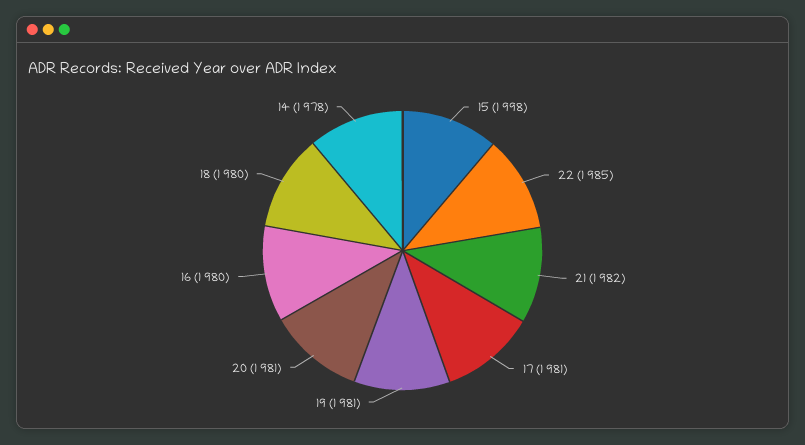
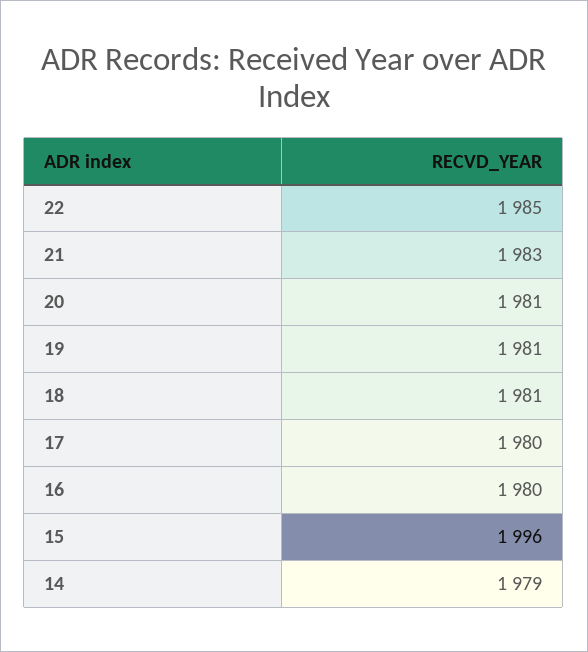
  {
-   "15": 1998,
+   "15": 1996,
    "22": 1985,
-   "21": 1982,
+   "21": 1983,
-   "17": 1981,
+   "17": 1980,
    "19": 1981,
    "20": 1981,
    "16": 1980,
-   "18": 1980,
+   "18": 1981,
-   "14": 1978
+   "14": 1979
  }

